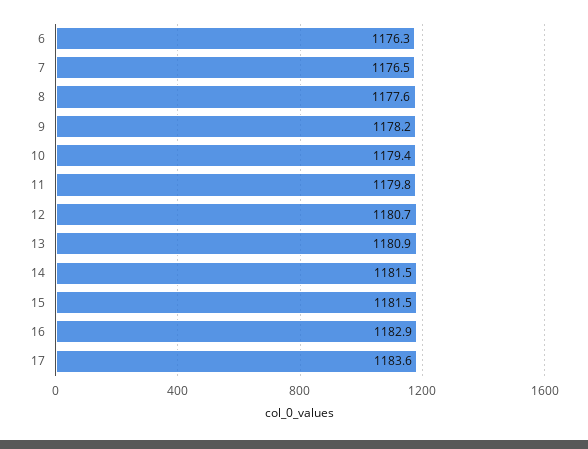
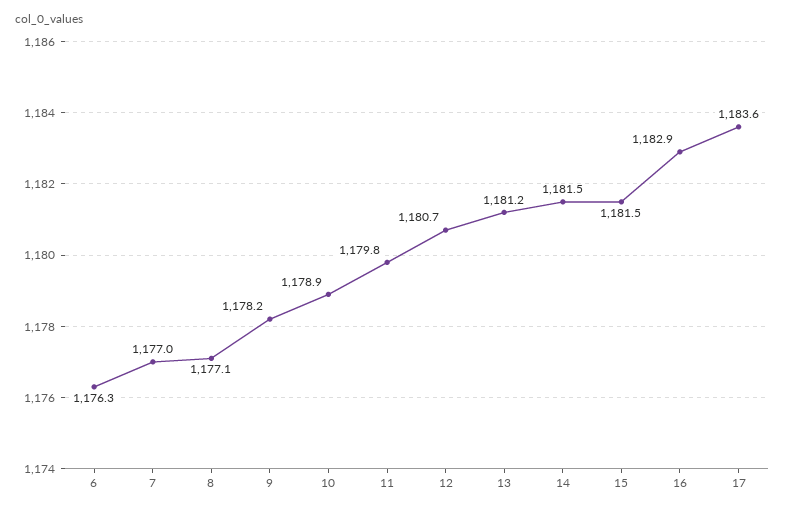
  {
    "6": 1176.3,
-   "7": 1176.5,
+   "7": 1177,
-   "8": 1177.6,
+   "8": 1177.1,
    "9": 1178.2,
-   "10": 1179.4,
+   "10": 1178.9,
    "11": 1179.8,
    "12": 1180.7,
-   "13": 1180.9,
+   "13": 1181.2,
    "14": 1181.5,
    "15": 1181.5,
    "16": 1182.9,
    "17": 1183.6
  }

